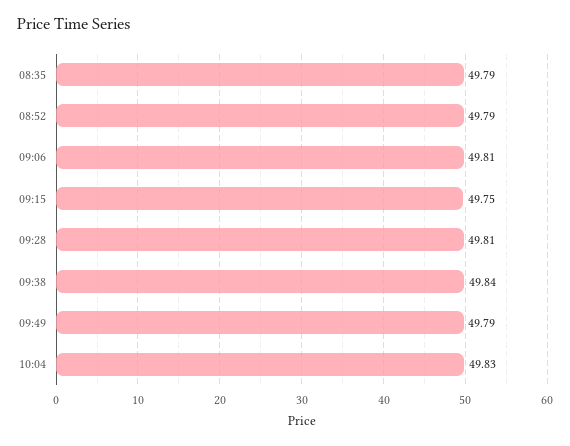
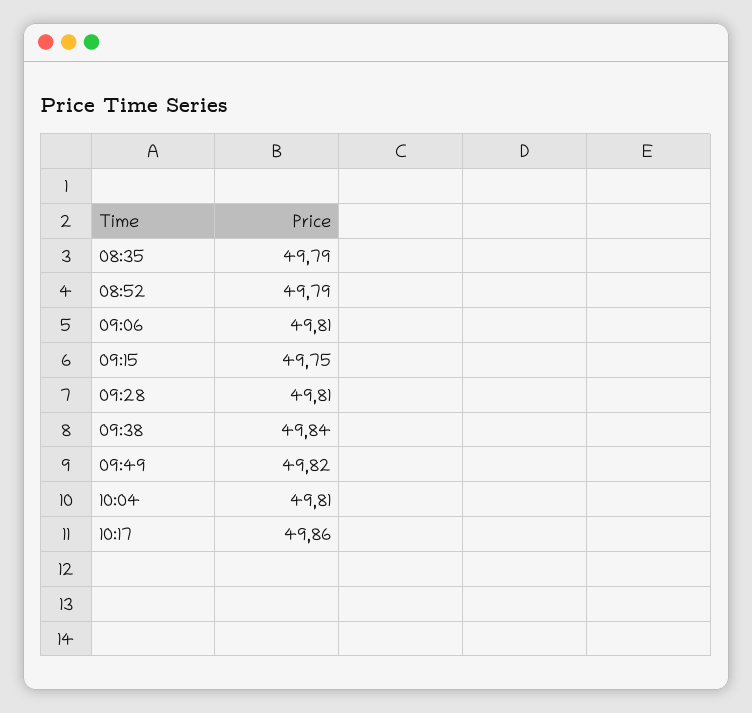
  {
    "08:35": 49.79,
    "08:52": 49.79,
    "09:06": 49.81,
    "09:15": 49.75,
    "09:28": 49.81,
    "09:38": 49.84,
-   "09:49": 49.79,
+   "09:49": 49.82,
-   "10:04": 49.83
+   "10:04": 49.81,
+   "10:17": 49.86
  }

